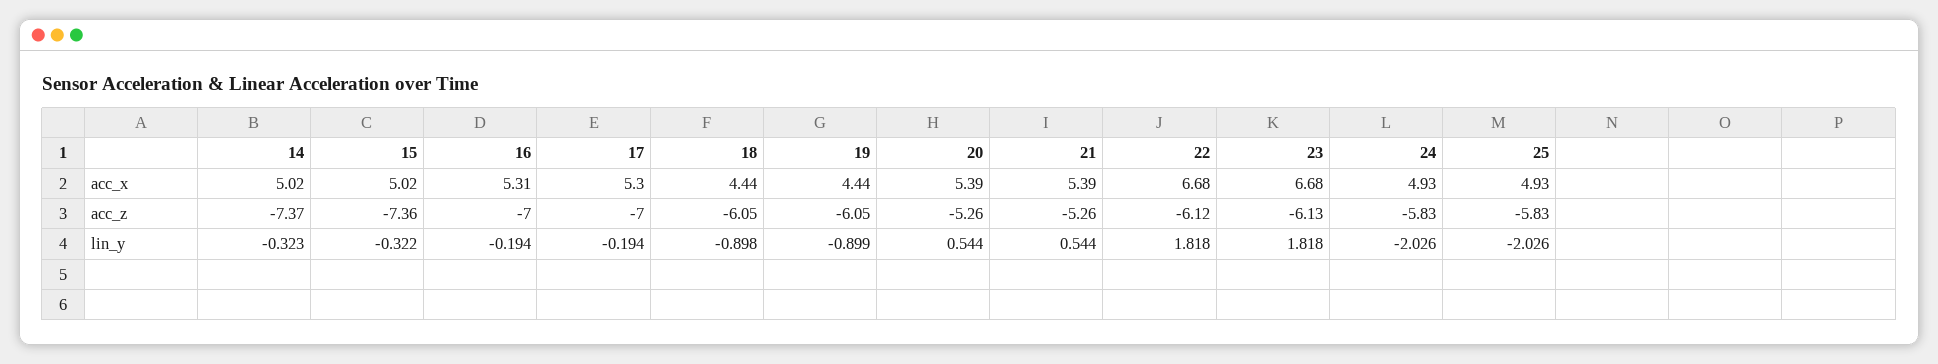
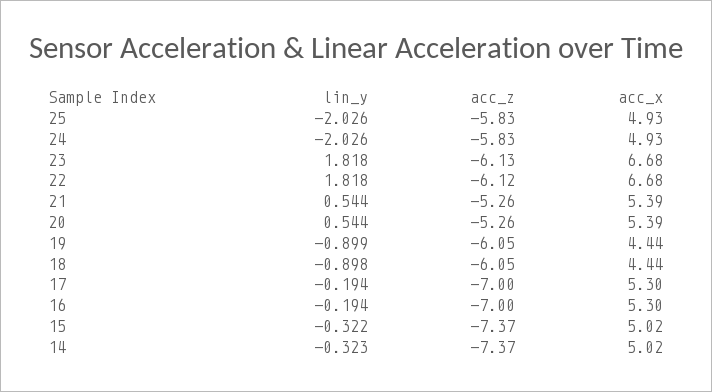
  {
    "14": {
      "acc_x": 5.02,
      "acc_z": -7.37,
      "lin_y": -0.323
    },
    "15": {
      "acc_x": 5.02,
-     "acc_z": -7.36,
+     "acc_z": -7.37,
      "lin_y": -0.322
    },
    "16": {
-     "acc_x": 5.31,
+     "acc_x": 5.3,
      "acc_z": -7,
      "lin_y": -0.194
    },
    "17": {
      "acc_x": 5.3,
      "acc_z": -7,
      "lin_y": -0.194
    },
    "18": {
      "acc_x": 4.44,
      "acc_z": -6.05,
      "lin_y": -0.898
    },
    "19": {
      "acc_x": 4.44,
      "acc_z": -6.05,
      "lin_y": -0.899
    },
    "20": {
      "acc_x": 5.39,
      "acc_z": -5.26,
      "lin_y": 0.544
    },
    "21": {
      "acc_x": 5.39,
      "acc_z": -5.26,
      "lin_y": 0.544
    },
    "22": {
      "acc_x": 6.68,
      "acc_z": -6.12,
      "lin_y": 1.818
    },
    "23": {
      "acc_x": 6.68,
      "acc_z": -6.13,
      "lin_y": 1.818
    },
    "24": {
      "acc_x": 4.93,
      "acc_z": -5.83,
      "lin_y": -2.026
    },
    "25": {
      "acc_x": 4.93,
      "acc_z": -5.83,
      "lin_y": -2.026
    }
  }

